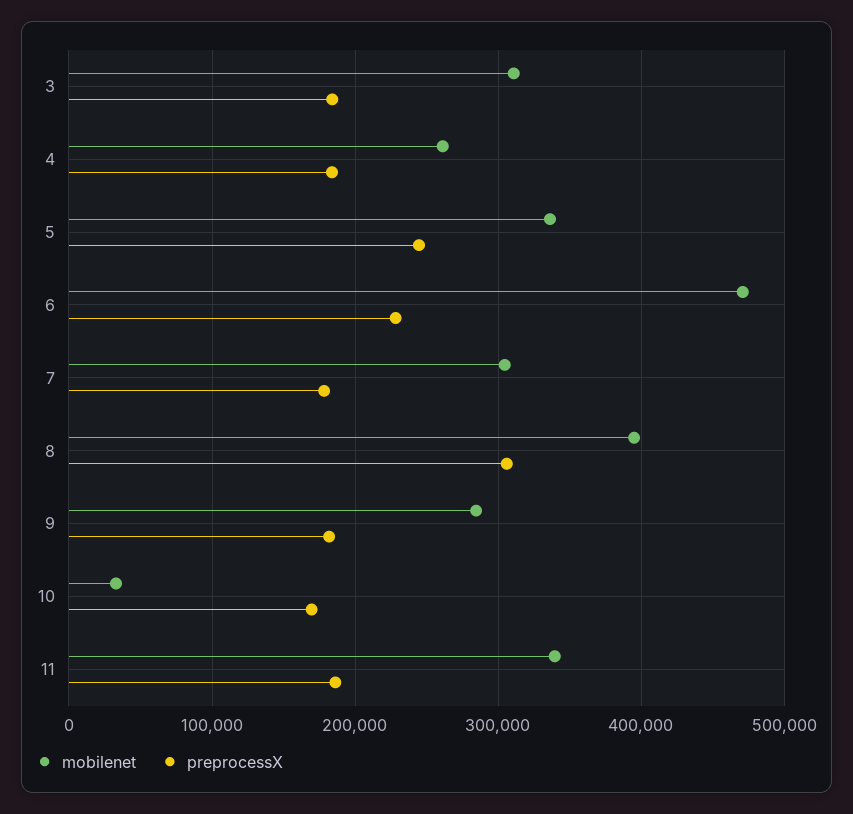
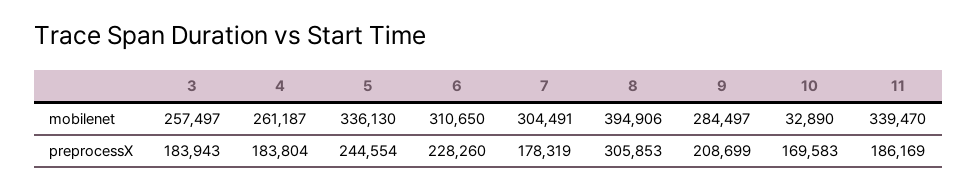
  {
    "mobilenet": {
-     "3": 310000,
+     "3": 257497,
      "4": 261187,
      "5": 336130,
-     "6": 470000,
+     "6": 310650,
      "7": 304491,
      "8": 394906,
      "9": 284497,
      "10": 32890,
      "11": 339470
    },
    "preprocessX": {
      "3": 183943,
      "4": 183804,
      "5": 244554,
      "6": 228260,
      "7": 178319,
      "8": 305853,
-     "9": 180000,
+     "9": 208699,
      "10": 169583,
      "11": 186169
    }
  }

